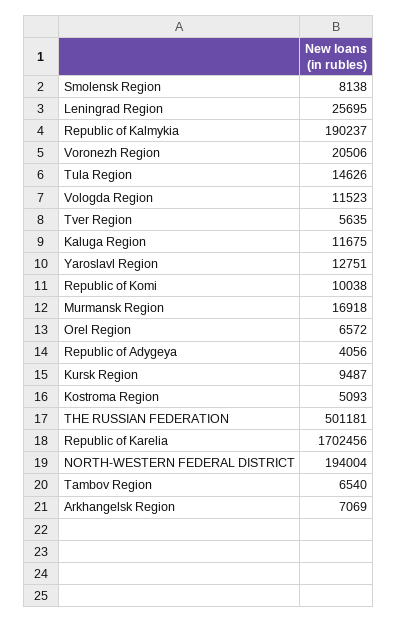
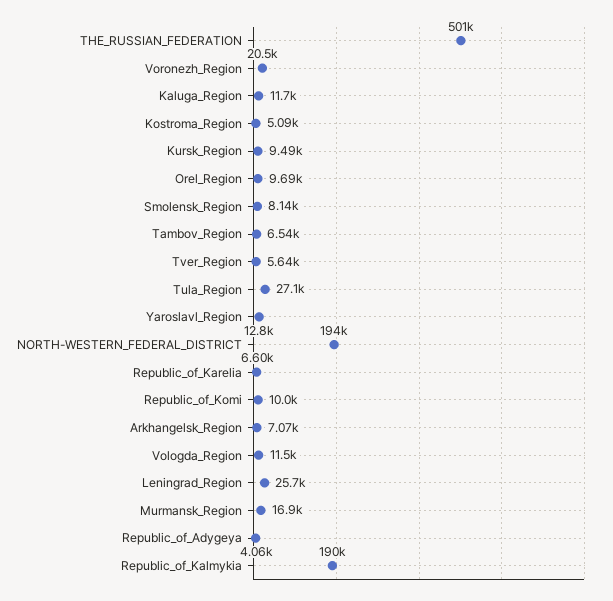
  {
    "Smolensk Region": 8138,
    "Leningrad Region": 25695,
    "Republic of Kalmykia": 190237,
    "Voronezh Region": 20506,
-   "Tula Region": 14626,
+   "Tula Region": 27100,
    "Vologda Region": 11523,
    "Tver Region": 5635,
    "Kaluga Region": 11675,
    "Yaroslavl Region": 12751,
    "Republic of Komi": 10038,
    "Murmansk Region": 16918,
-   "Orel Region": 6572,
+   "Orel Region": 9690,
    "Republic of Adygeya": 4056,
    "Kursk Region": 9487,
    "Kostroma Region": 5093,
    "THE RUSSIAN FEDERATION": 501181,
-   "Republic of Karelia": 1702456,
+   "Republic of Karelia": 6600,
    "NORTH-WESTERN FEDERAL DISTRICT": 194004,
    "Tambov Region": 6540,
    "Arkhangelsk Region": 7069
  }

